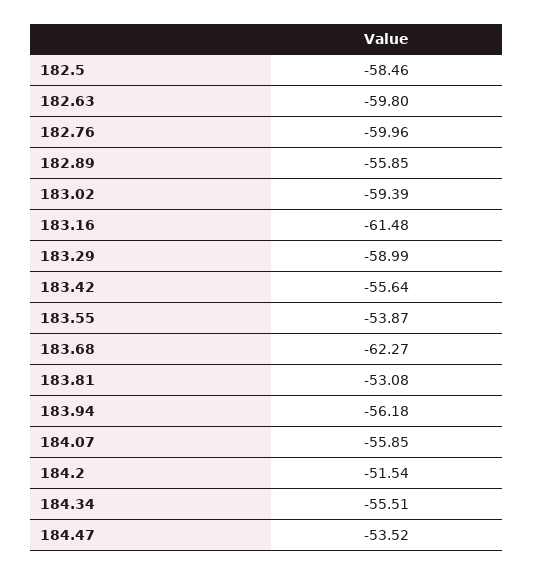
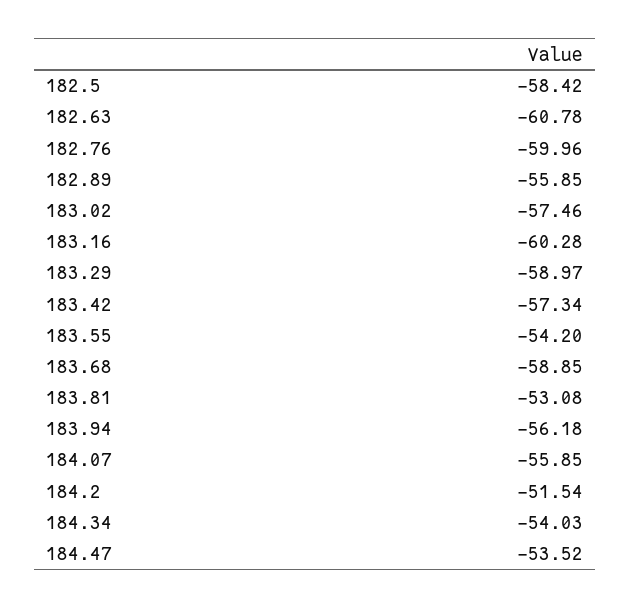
  {
-   "182.5": -58.46,
+   "182.5": -58.42,
-   "182.63": -59.8,
+   "182.63": -60.78,
    "182.76": -59.96,
    "182.89": -55.85,
-   "183.02": -59.39,
+   "183.02": -57.46,
-   "183.16": -61.48,
+   "183.16": -60.28,
-   "183.29": -58.99,
+   "183.29": -58.97,
-   "183.42": -55.64,
+   "183.42": -57.34,
-   "183.55": -53.87,
+   "183.55": -54.2,
-   "183.68": -62.27,
+   "183.68": -58.85,
    "183.81": -53.08,
    "183.94": -56.18,
    "184.07": -55.85,
    "184.2": -51.54,
-   "184.34": -55.51,
+   "184.34": -54.03,
    "184.47": -53.52
  }

